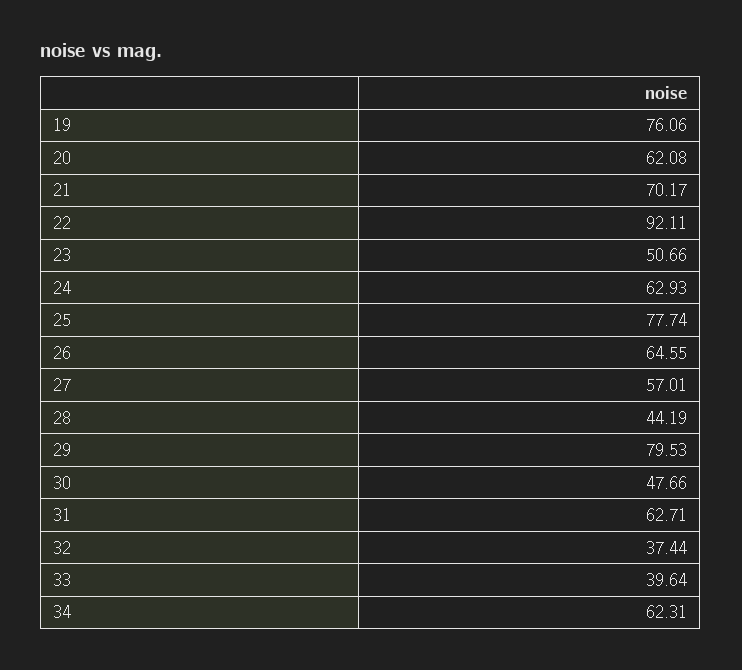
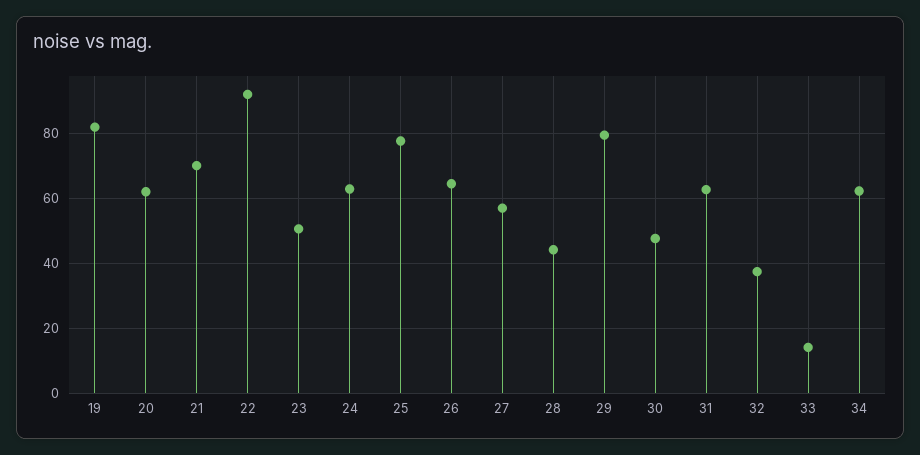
  {
-   "19": 76.06,
+   "19": 82,
    "20": 62.08,
    "21": 70.17,
    "22": 92.11,
    "23": 50.66,
    "24": 62.93,
    "25": 77.74,
    "26": 64.55,
    "27": 57.01,
    "28": 44.19,
    "29": 79.53,
    "30": 47.66,
    "31": 62.71,
    "32": 37.44,
-   "33": 39.64,
+   "33": 14,
    "34": 62.31
  }

